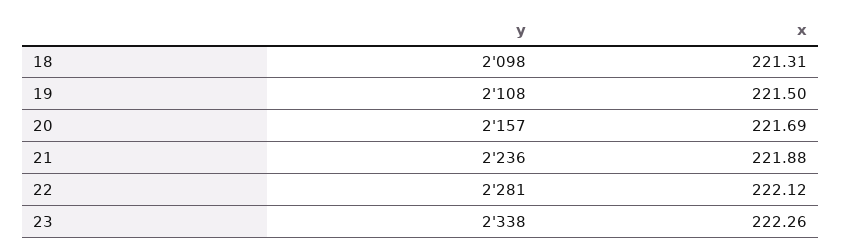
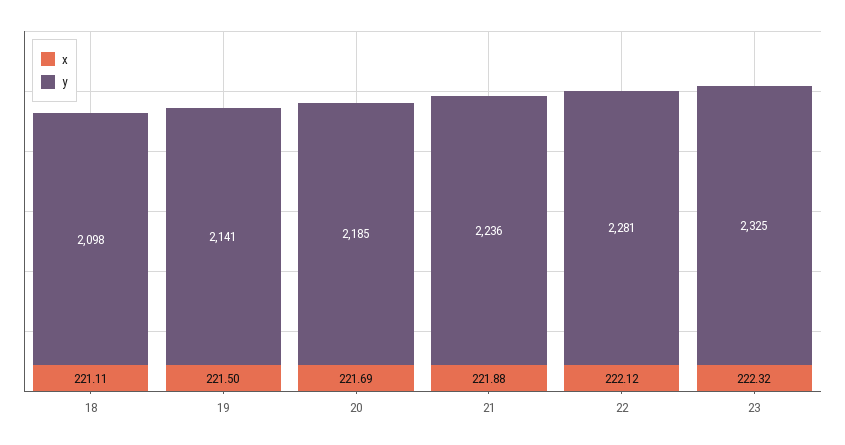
  {
    "y": {
      "18": 2098,
-     "19": 2108,
+     "19": 2141,
-     "20": 2157,
+     "20": 2185,
      "21": 2236,
      "22": 2281,
-     "23": 2338
+     "23": 2325
    },
    "x": {
-     "18": 221.31,
+     "18": 221.11,
      "19": 221.5,
      "20": 221.69,
      "21": 221.88,
      "22": 222.12,
-     "23": 222.26
+     "23": 222.32
    }
  }

